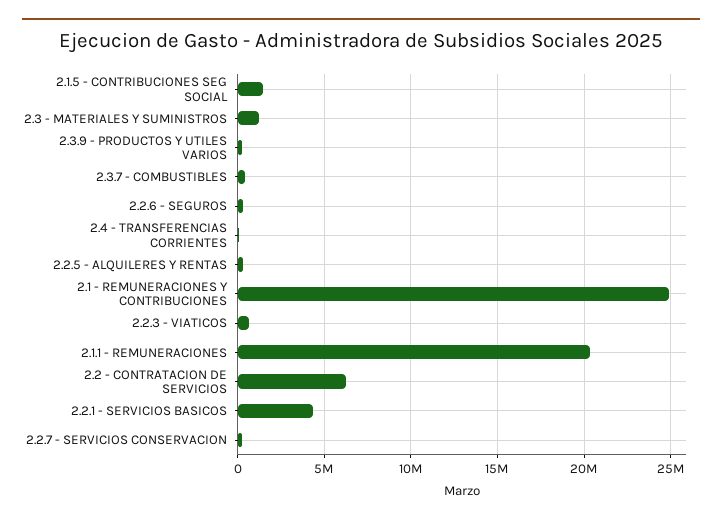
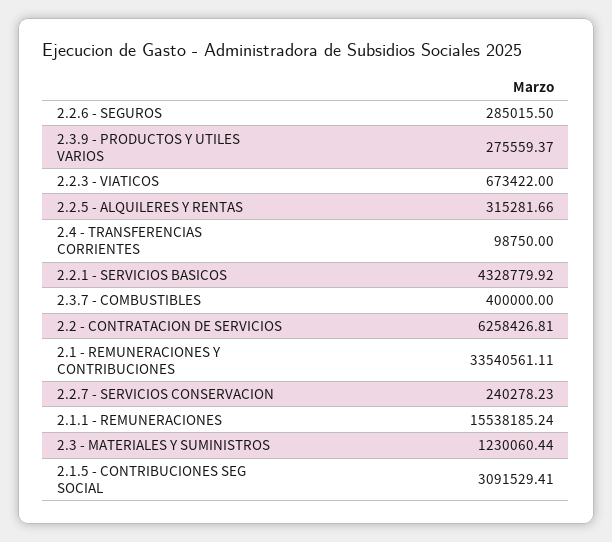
  {
-   "2.1.5 - CONTRIBUCIONES SEG SOCIAL": 1500000,
+   "2.1.5 - CONTRIBUCIONES SEG SOCIAL": 3091529.41,
    "2.3 - MATERIALES Y SUMINISTROS": 1230060.44,
    "2.3.9 - PRODUCTOS Y UTILES VARIOS": 275559.37,
    "2.3.7 - COMBUSTIBLES": 400000,
    "2.2.6 - SEGUROS": 285015.5,
    "2.4 - TRANSFERENCIAS CORRIENTES": 98750,
    "2.2.5 - ALQUILERES Y RENTAS": 315281.66,
-   "2.1 - REMUNERACIONES Y CONTRIBUCIONES": 25000000,
+   "2.1 - REMUNERACIONES Y CONTRIBUCIONES": 33540561.11,
    "2.2.3 - VIATICOS": 673422,
-   "2.1.1 - REMUNERACIONES": 20500000,
+   "2.1.1 - REMUNERACIONES": 15538185.24,
    "2.2 - CONTRATACION DE SERVICIOS": 6258426.81,
    "2.2.1 - SERVICIOS BASICOS": 4328779.92,
    "2.2.7 - SERVICIOS CONSERVACION": 240278.23
  }

